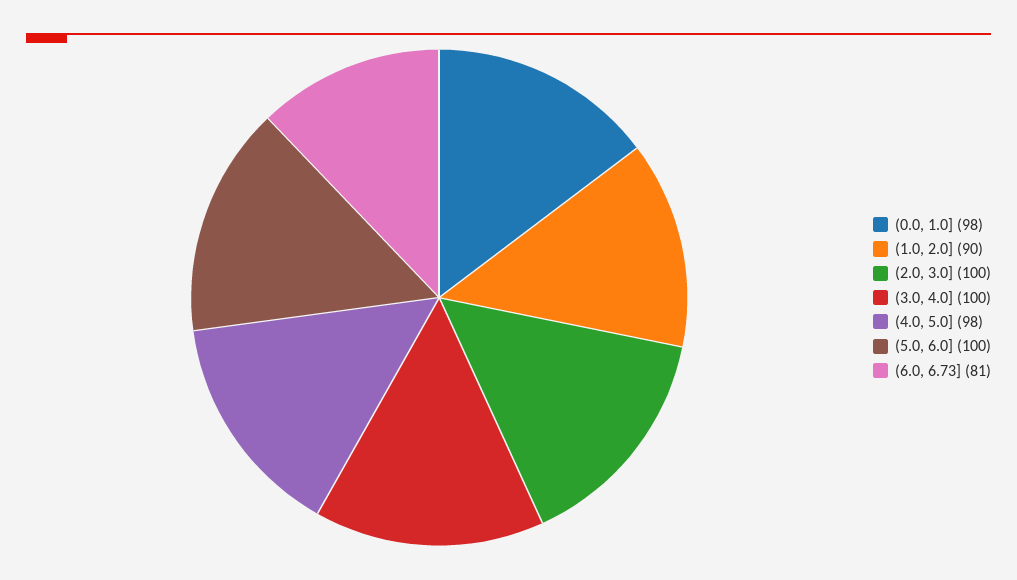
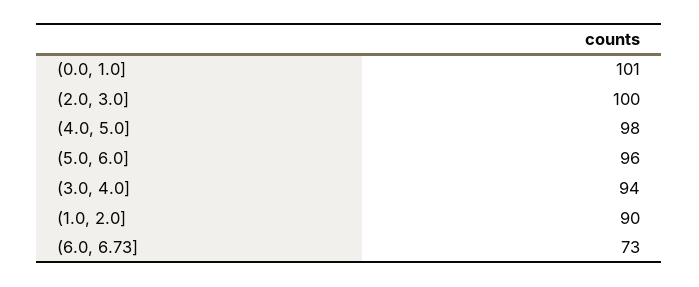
  {
-   "(0.0, 1.0]": 98,
+   "(0.0, 1.0]": 101,
    "(1.0, 2.0]": 90,
    "(2.0, 3.0]": 100,
-   "(3.0, 4.0]": 100,
+   "(3.0, 4.0]": 94,
    "(4.0, 5.0]": 98,
-   "(5.0, 6.0]": 100,
+   "(5.0, 6.0]": 96,
-   "(6.0, 6.73]": 81
+   "(6.0, 6.73]": 73
  }

